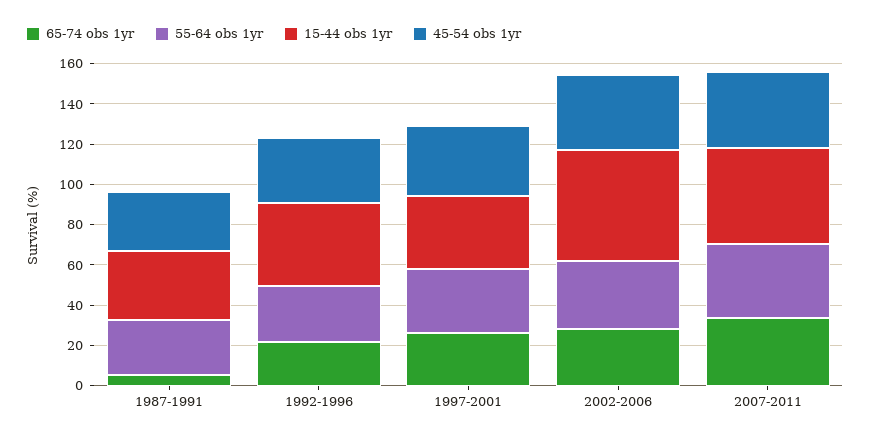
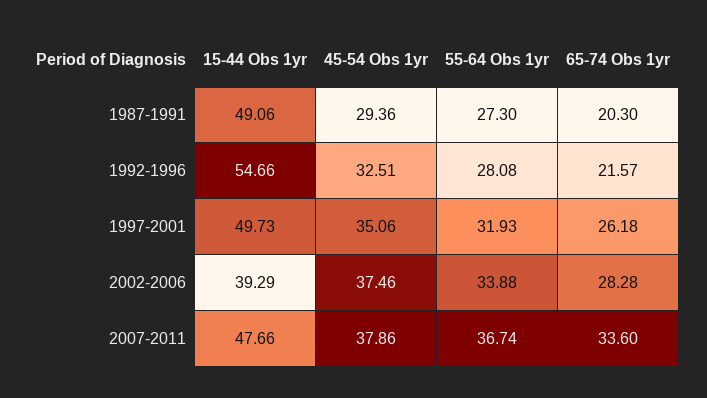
  {
    "65-74 obs 1yr": {
-     "1987-1991": 5,
+     "1987-1991": 20.3,
      "1992-1996": 21.57,
      "1997-2001": 26.18,
      "2002-2006": 28.28,
      "2007-2011": 33.6
    },
    "55-64 obs 1yr": {
      "1987-1991": 27.3,
      "1992-1996": 28.08,
      "1997-2001": 31.93,
      "2002-2006": 33.88,
      "2007-2011": 36.74
    },
    "15-44 obs 1yr": {
-     "1987-1991": 35,
+     "1987-1991": 49.06,
-     "1992-1996": 40,
+     "1992-1996": 54.66,
-     "1997-2001": 35,
+     "1997-2001": 49.73,
-     "2002-2006": 55,
+     "2002-2006": 39.29,
      "2007-2011": 47.66
    },
    "45-54 obs 1yr": {
      "1987-1991": 29.36,
      "1992-1996": 32.51,
      "1997-2001": 35.06,
      "2002-2006": 37.46,
      "2007-2011": 37.86
    }
  }

